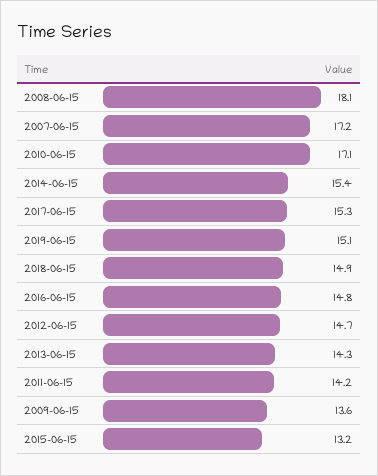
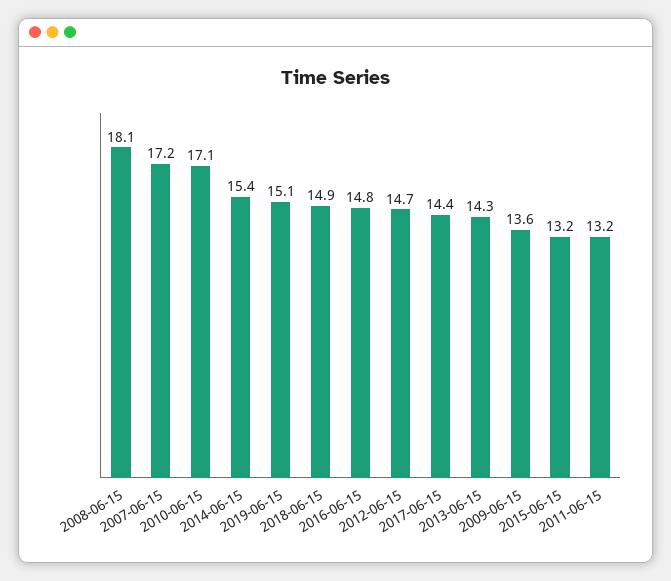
  {
    "2008-06-15": 18.1,
    "2007-06-15": 17.2,
    "2010-06-15": 17.1,
    "2014-06-15": 15.4,
-   "2017-06-15": 15.3,
+   "2017-06-15": 14.4,
    "2019-06-15": 15.1,
    "2018-06-15": 14.9,
    "2016-06-15": 14.8,
    "2012-06-15": 14.7,
    "2013-06-15": 14.3,
-   "2011-06-15": 14.2,
+   "2011-06-15": 13.2,
    "2009-06-15": 13.6,
    "2015-06-15": 13.2
  }

